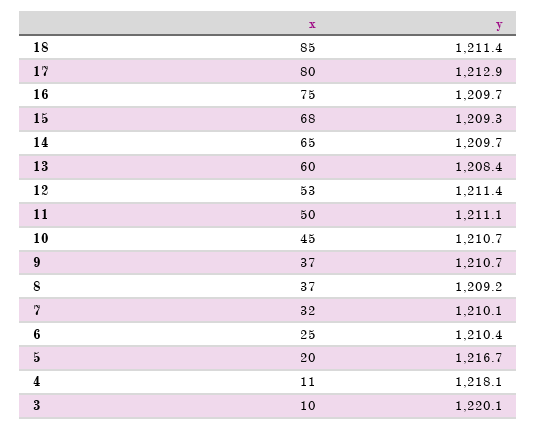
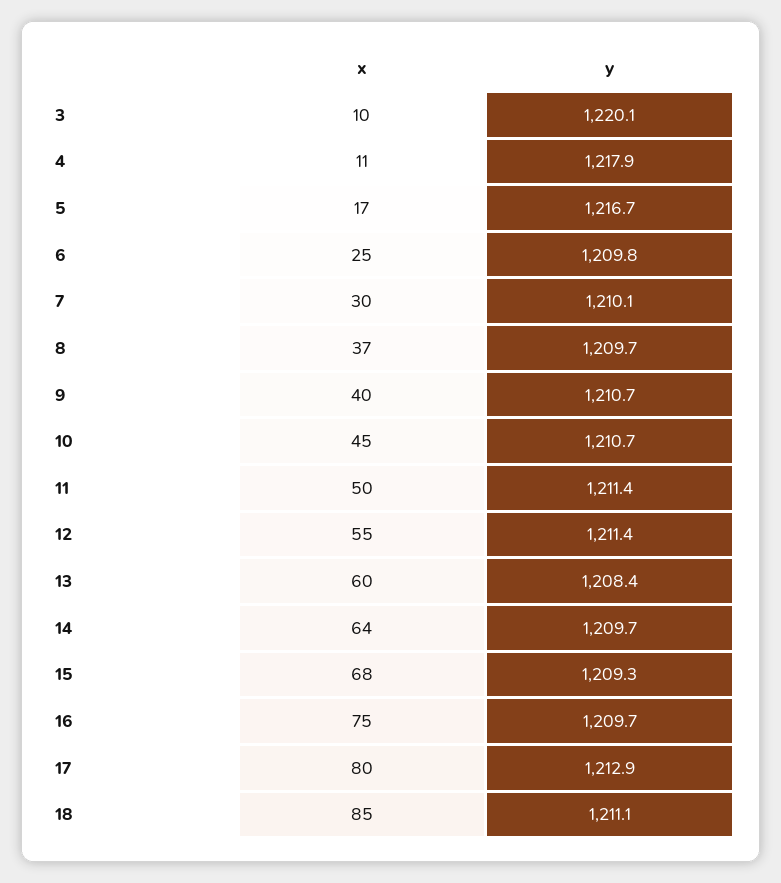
  {
    "x": {
      "18": 85,
      "17": 80,
      "16": 75,
      "15": 68,
-     "14": 65,
+     "14": 64,
      "13": 60,
-     "12": 53,
+     "12": 55,
      "11": 50,
      "10": 45,
-     "9": 37,
+     "9": 40,
      "8": 37,
-     "7": 32,
+     "7": 30,
      "6": 25,
-     "5": 20,
+     "5": 17,
      "4": 11,
      "3": 10
    },
    "y": {
-     "18": 1211.4,
+     "18": 1211.1,
      "17": 1212.9,
      "16": 1209.7,
      "15": 1209.3,
      "14": 1209.7,
      "13": 1208.4,
      "12": 1211.4,
-     "11": 1211.1,
+     "11": 1211.4,
      "10": 1210.7,
      "9": 1210.7,
-     "8": 1209.2,
+     "8": 1209.7,
      "7": 1210.1,
-     "6": 1210.4,
+     "6": 1209.8,
      "5": 1216.7,
-     "4": 1218.1,
+     "4": 1217.9,
      "3": 1220.1
    }
  }

